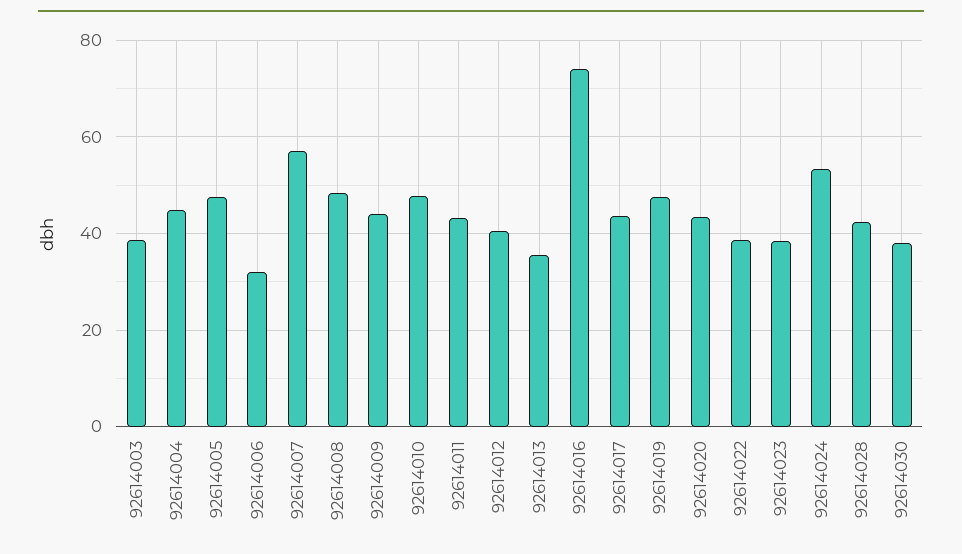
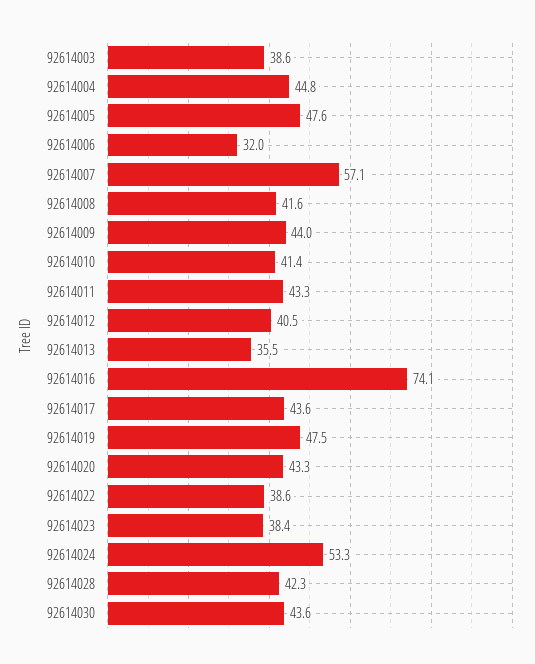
  {
    "92614003": 38.6,
    "92614004": 44.8,
    "92614005": 47.6,
    "92614006": 32,
    "92614007": 57.1,
-   "92614008": 48,
+   "92614008": 41.6,
    "92614009": 44,
-   "92614010": 48,
+   "92614010": 41.4,
    "92614011": 43.3,
    "92614012": 40.5,
    "92614013": 35.5,
    "92614016": 74.1,
    "92614017": 43.6,
    "92614019": 47.5,
    "92614020": 43.3,
    "92614022": 38.6,
    "92614023": 38.4,
    "92614024": 53.3,
    "92614028": 42.3,
-   "92614030": 38
+   "92614030": 43.6
  }

